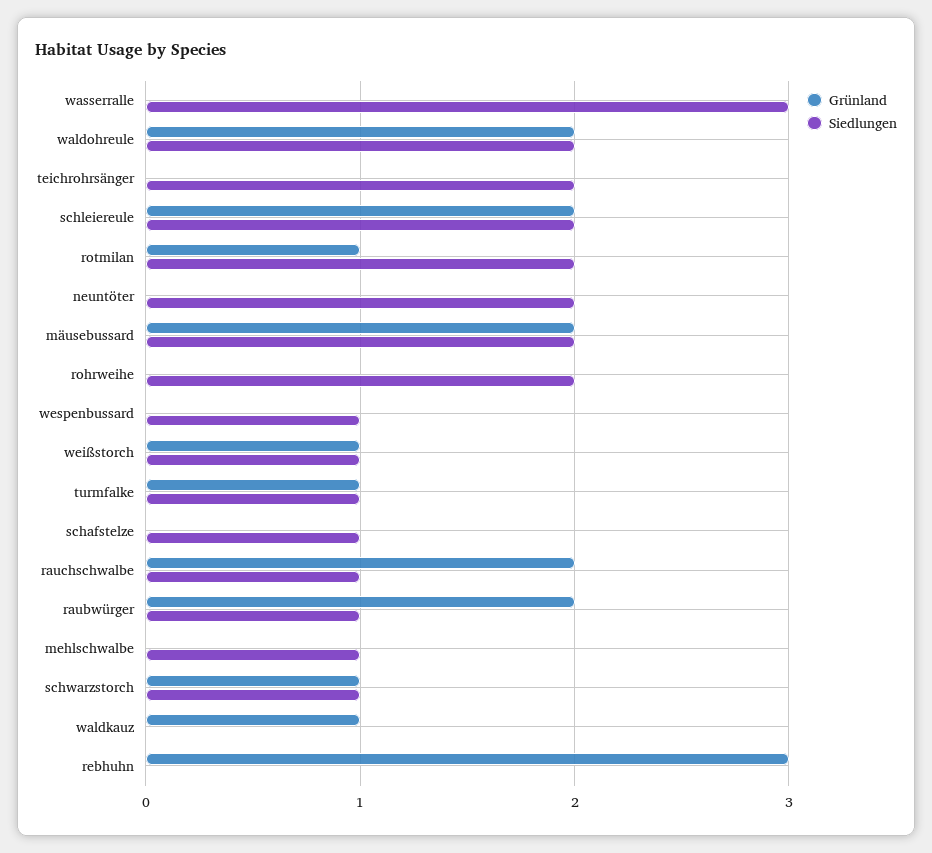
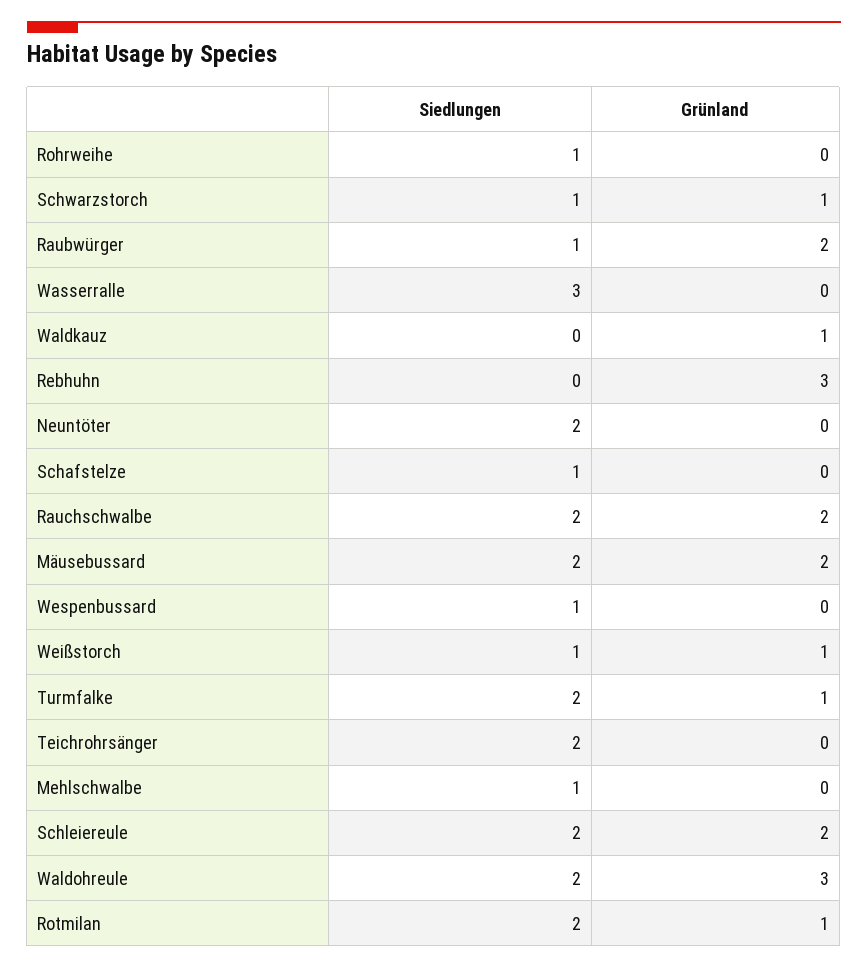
  {
    "Grünland": {
      "wasserralle": 0,
-     "waldohreule": 2,
+     "waldohreule": 3,
      "teichrohrsänger": 0,
      "schleiereule": 2,
      "rotmilan": 1,
      "neuntöter": 0,
      "mäusebussard": 2,
      "rohrweihe": 0,
      "wespenbussard": 0,
      "weißstorch": 1,
      "turmfalke": 1,
      "schafstelze": 0,
      "rauchschwalbe": 2,
      "raubwürger": 2,
      "mehlschwalbe": 0,
      "schwarzstorch": 1,
      "waldkauz": 1,
      "rebhuhn": 3
    },
    "Siedlungen": {
      "wasserralle": 3,
      "waldohreule": 2,
      "teichrohrsänger": 2,
      "schleiereule": 2,
      "rotmilan": 2,
      "neuntöter": 2,
      "mäusebussard": 2,
-     "rohrweihe": 2,
+     "rohrweihe": 1,
      "wespenbussard": 1,
      "weißstorch": 1,
-     "turmfalke": 1,
+     "turmfalke": 2,
      "schafstelze": 1,
-     "rauchschwalbe": 1,
+     "rauchschwalbe": 2,
      "raubwürger": 1,
      "mehlschwalbe": 1,
      "schwarzstorch": 1,
      "waldkauz": 0,
      "rebhuhn": 0
    }
  }

